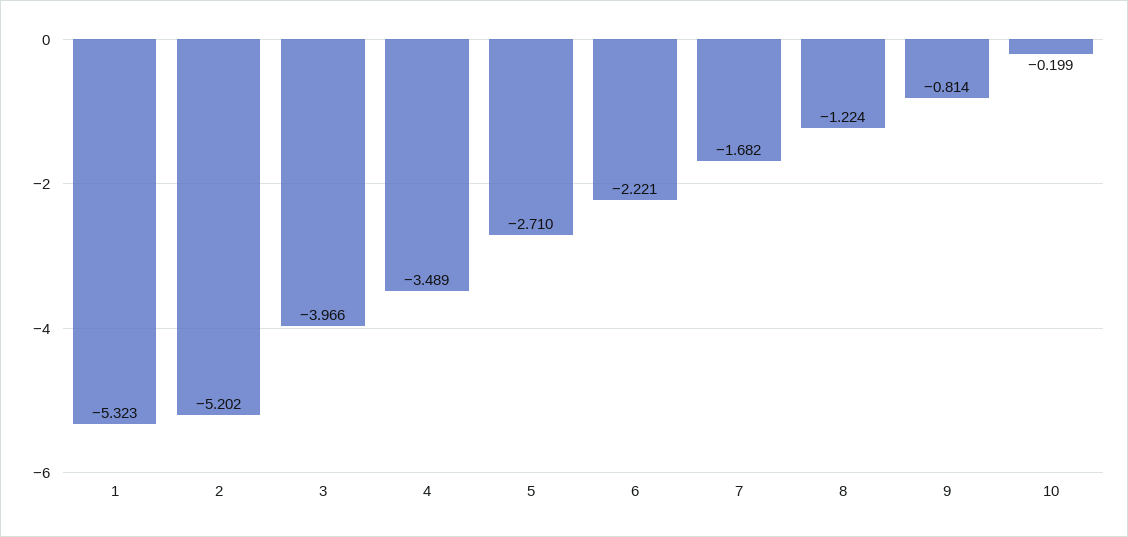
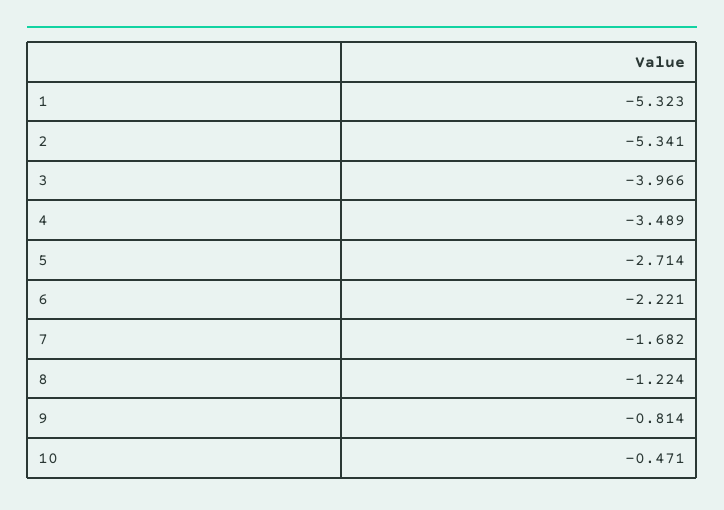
  {
    "1": -5.323,
-   "2": -5.202,
+   "2": -5.341,
    "3": -3.966,
    "4": -3.489,
-   "5": -2.71,
+   "5": -2.714,
    "6": -2.221,
    "7": -1.682,
    "8": -1.224,
    "9": -0.814,
-   "10": -0.199
+   "10": -0.471
  }

